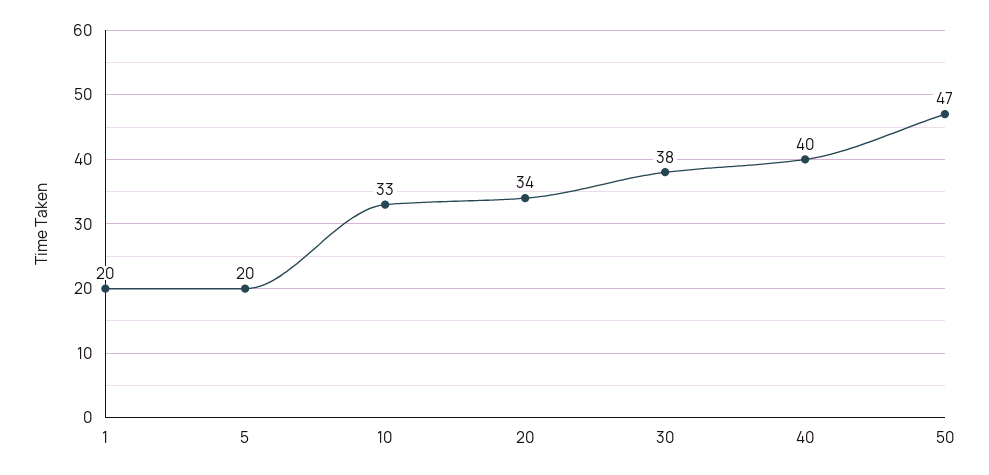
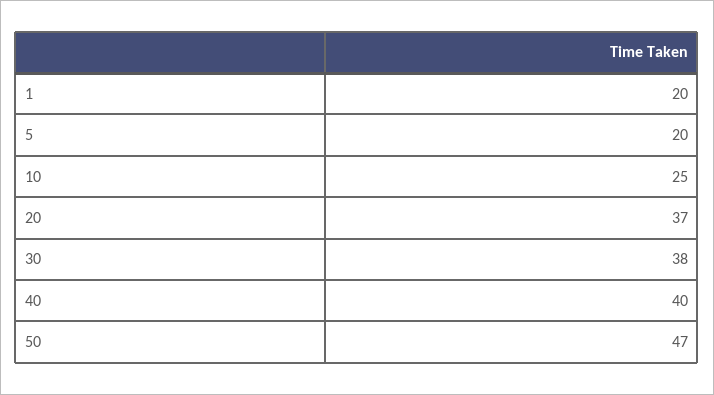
  {
    "1": 20,
    "5": 20,
-   "10": 33,
+   "10": 25,
-   "20": 34,
+   "20": 37,
    "30": 38,
    "40": 40,
    "50": 47
  }

